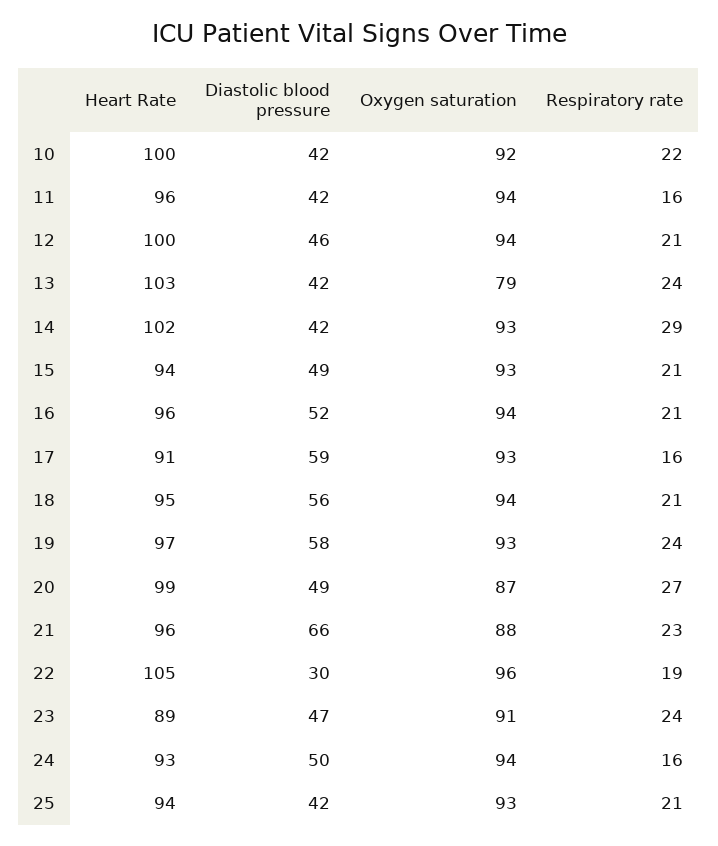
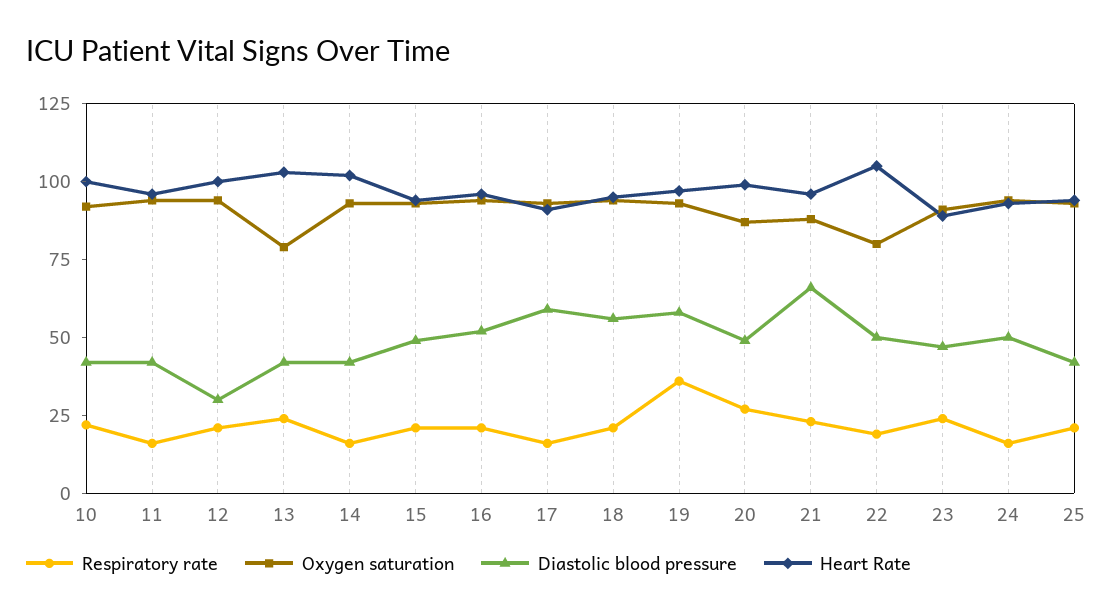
  {
    "Heart Rate": {
      "10": 100,
      "11": 96,
      "12": 100,
      "13": 103,
      "14": 102,
      "15": 94,
      "16": 96,
      "17": 91,
      "18": 95,
      "19": 97,
      "20": 99,
      "21": 96,
      "22": 105,
      "23": 89,
      "24": 93,
      "25": 94
    },
    "Diastolic blood pressure": {
      "10": 42,
      "11": 42,
-     "12": 46,
+     "12": 30,
      "13": 42,
      "14": 42,
      "15": 49,
      "16": 52,
      "17": 59,
      "18": 56,
      "19": 58,
      "20": 49,
      "21": 66,
-     "22": 30,
+     "22": 50,
      "23": 47,
      "24": 50,
      "25": 42
    },
    "Oxygen saturation": {
      "10": 92,
      "11": 94,
      "12": 94,
      "13": 79,
      "14": 93,
      "15": 93,
      "16": 94,
      "17": 93,
      "18": 94,
      "19": 93,
      "20": 87,
      "21": 88,
-     "22": 96,
+     "22": 80,
      "23": 91,
      "24": 94,
      "25": 93
    },
    "Respiratory rate": {
      "10": 22,
      "11": 16,
      "12": 21,
      "13": 24,
-     "14": 29,
+     "14": 15,
      "15": 21,
      "16": 21,
      "17": 16,
      "18": 21,
-     "19": 24,
+     "19": 35,
      "20": 27,
      "21": 23,
      "22": 19,
      "23": 24,
      "24": 16,
      "25": 21
    }
  }

